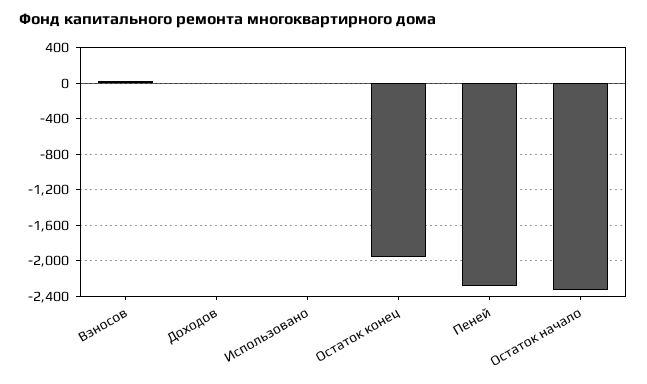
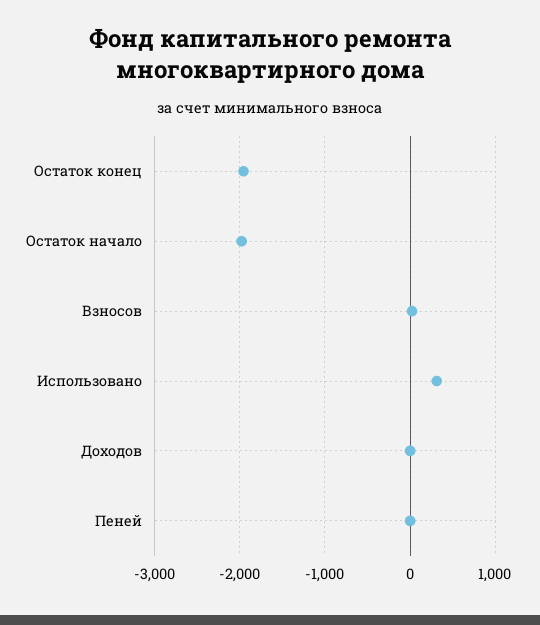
  {
    "Взносов": 0,
    "Доходов": 0,
-   "Использовано": 0,
+   "Использовано": 300,
    "Остаток конец": -2000,
-   "Пеней": -2300,
+   "Пеней": 0,
-   "Остаток начало": -2300
+   "Остаток начало": -2000
  }

